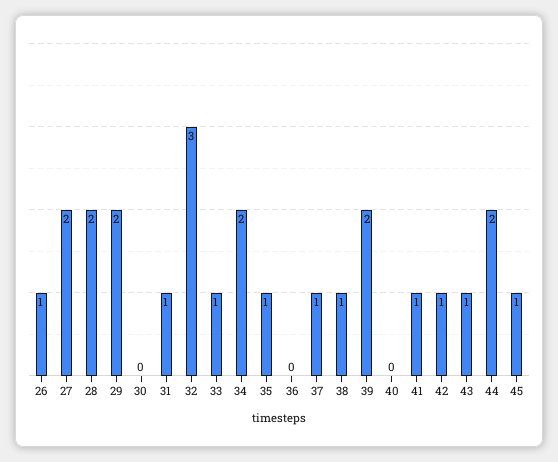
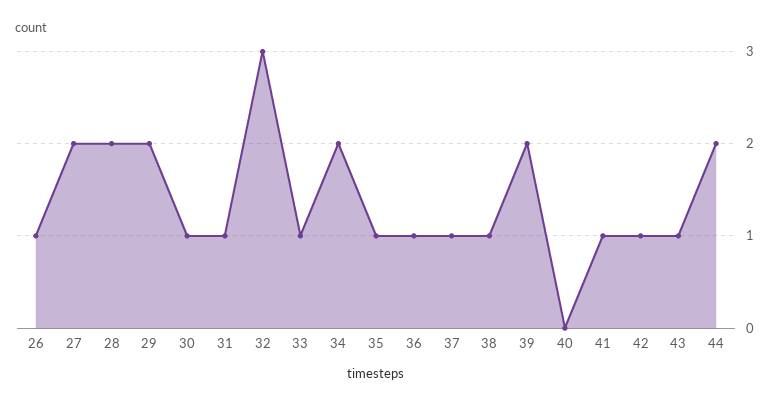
  {
    "26": 1,
    "27": 2,
    "28": 2,
    "29": 2,
-   "30": 0,
+   "30": 1,
    "31": 1,
    "32": 3,
    "33": 1,
    "34": 2,
    "35": 1,
-   "36": 0,
+   "36": 1,
    "37": 1,
    "38": 1,
    "39": 2,
    "40": 0,
    "41": 1,
    "42": 1,
    "43": 1,
-   "44": 2,
+   "44": 2
-   "45": 1
  }

